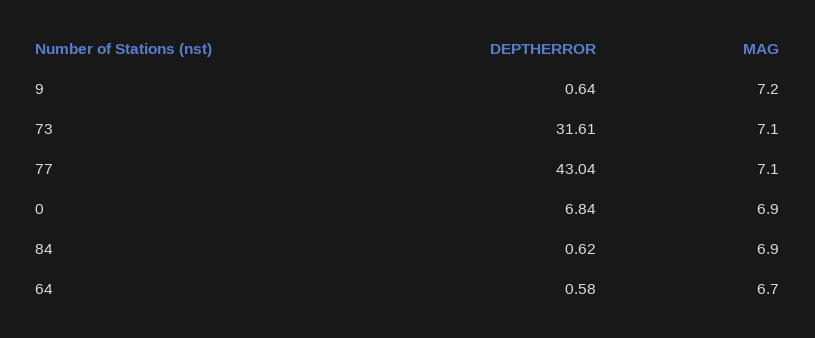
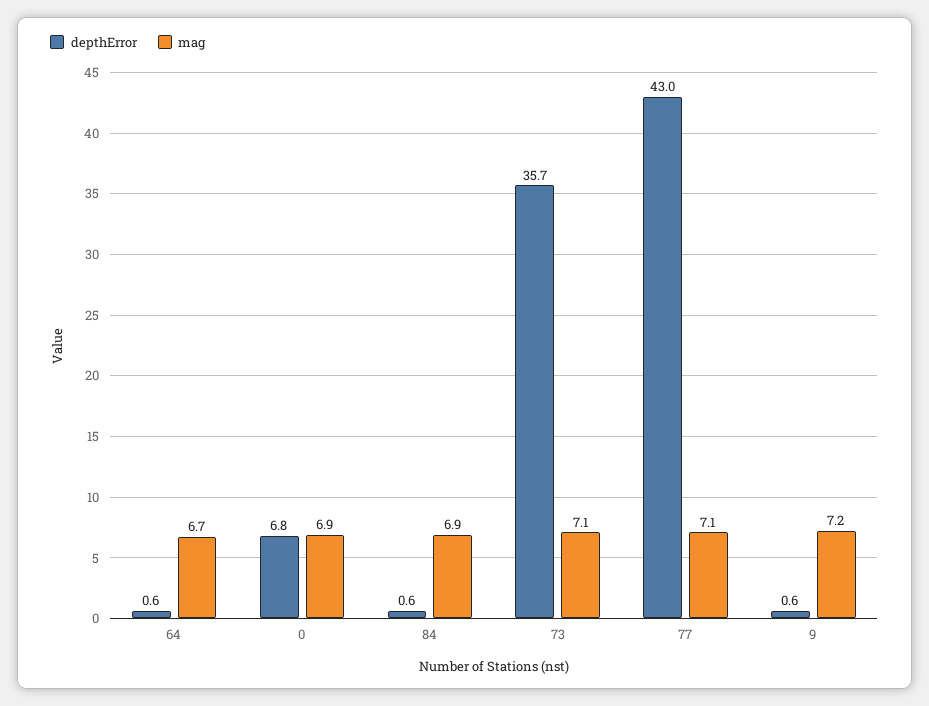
  {
    "DEPTHERROR": {
      "9": 0.64,
-     "73": 31.61,
+     "73": 35.7,
      "77": 43.04,
      "0": 6.84,
      "84": 0.62,
      "64": 0.58
    },
    "MAG": {
      "9": 7.2,
      "73": 7.1,
      "77": 7.1,
      "0": 6.9,
      "84": 6.9,
      "64": 6.7
    }
  }

